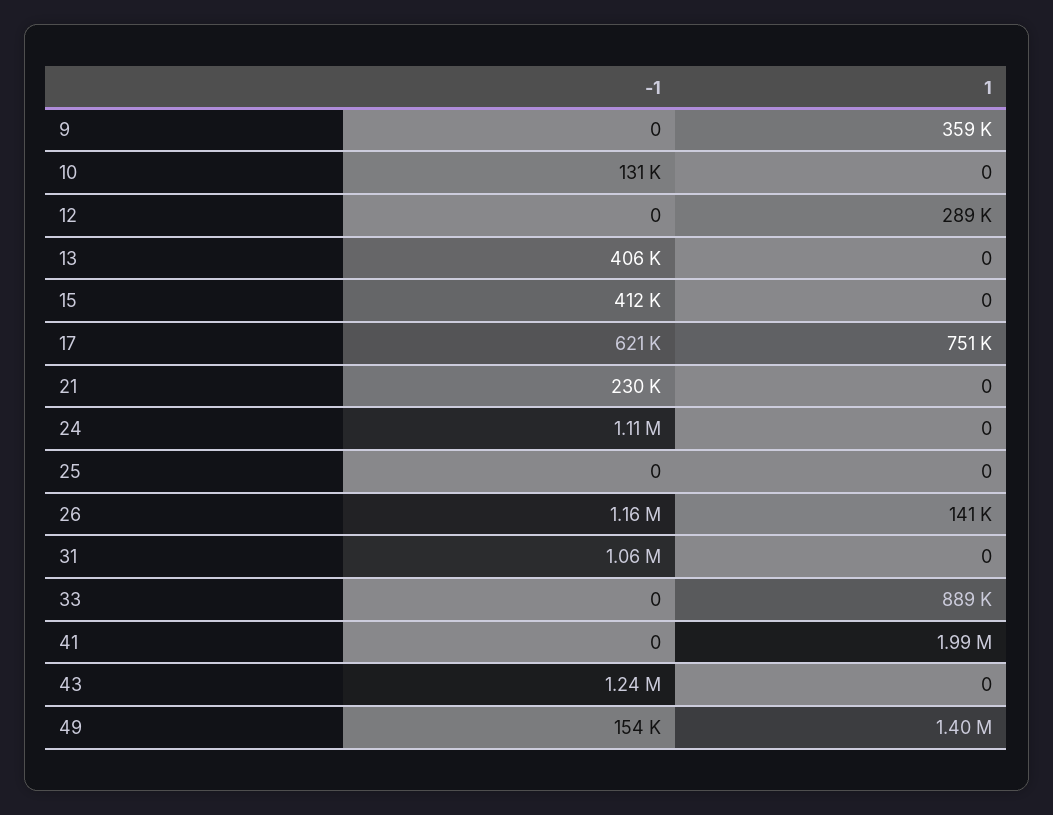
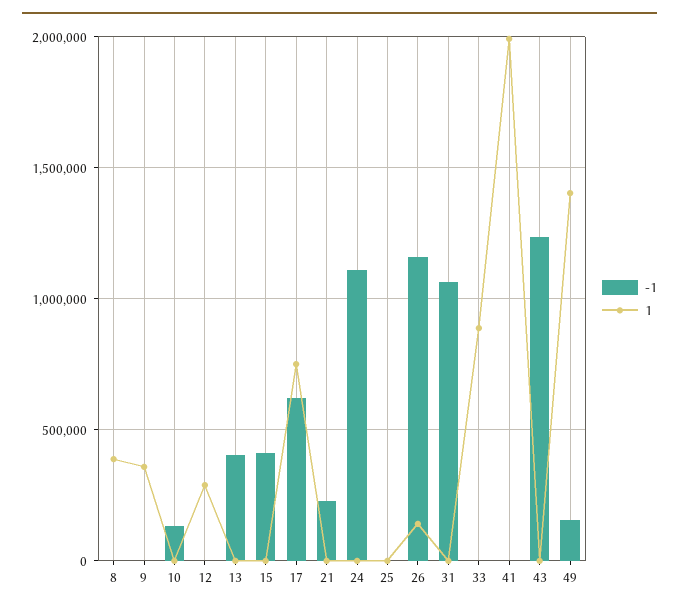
  {
    "-1": {
      "9": 0,
      "10": 131000,
      "12": 0,
      "13": 406000,
      "15": 412000,
      "17": 621000,
      "21": 230000,
      "24": 1110000,
      "25": 0,
      "26": 1160000,
      "31": 1060000,
      "33": 0,
      "41": 0,
      "43": 1240000,
-     "49": 154000
+     "49": 154000,
+     "8": 0
    },
    "1": {
      "9": 359000,
      "10": 0,
      "12": 289000,
      "13": 0,
      "15": 0,
      "17": 751000,
      "21": 0,
      "24": 0,
      "25": 0,
      "26": 141000,
      "31": 0,
      "33": 889000,
      "41": 1990000,
      "43": 0,
-     "49": 1400000
+     "49": 1400000,
+     "8": 400000
    }
  }

